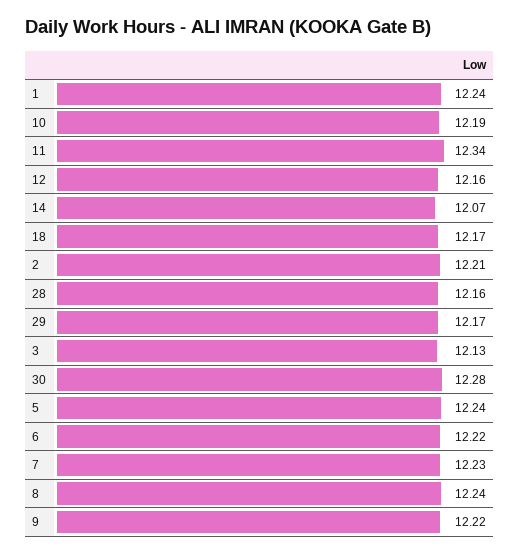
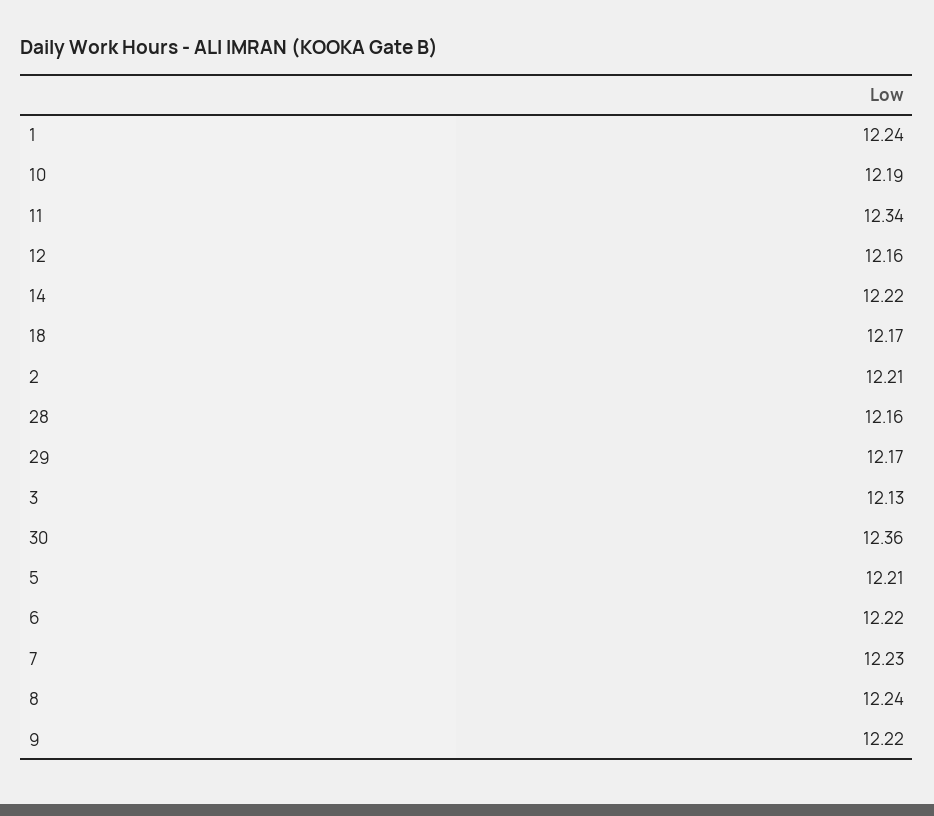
  {
    "1": 12.24,
    "10": 12.19,
    "11": 12.34,
    "12": 12.16,
-   "14": 12.07,
+   "14": 12.22,
    "18": 12.17,
    "2": 12.21,
    "28": 12.16,
    "29": 12.17,
    "3": 12.13,
-   "30": 12.28,
+   "30": 12.36,
-   "5": 12.24,
+   "5": 12.21,
    "6": 12.22,
    "7": 12.23,
    "8": 12.24,
    "9": 12.22
  }

